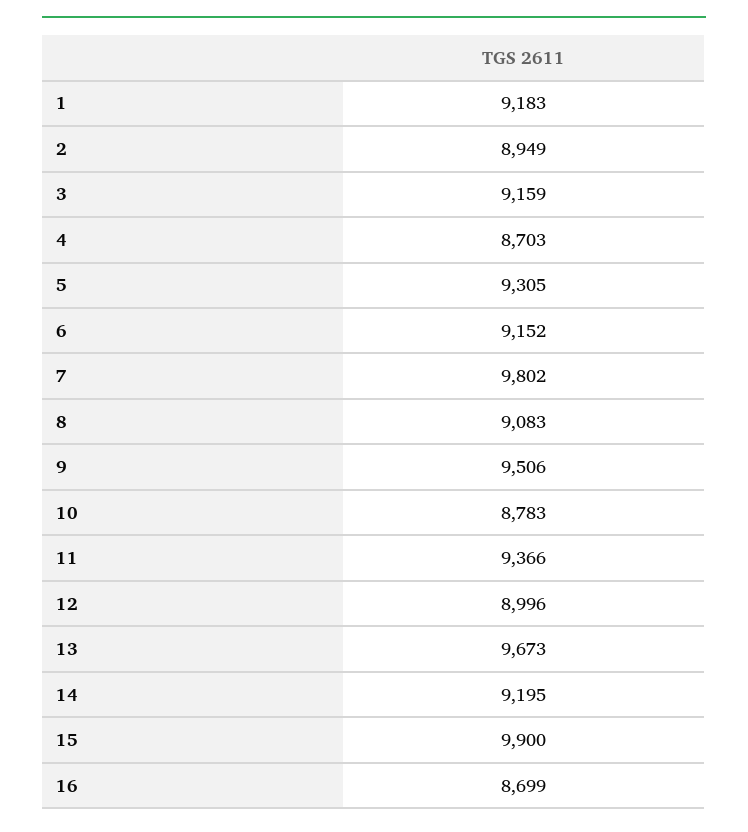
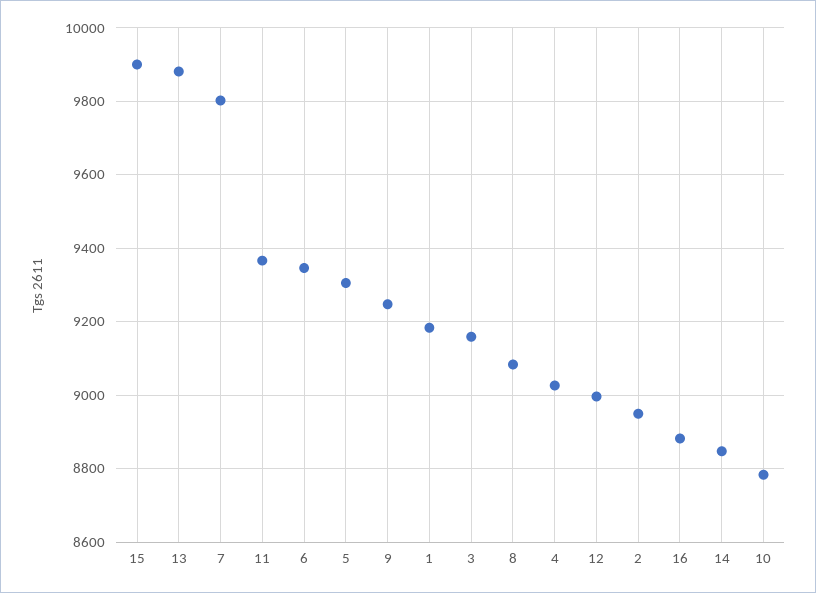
  {
    "1": 9183,
    "2": 8949,
    "3": 9159,
-   "4": 8703,
+   "4": 9020,
    "5": 9305,
-   "6": 9152,
+   "6": 9340,
    "7": 9802,
    "8": 9083,
-   "9": 9506,
+   "9": 9240,
    "10": 8783,
    "11": 9366,
    "12": 8996,
-   "13": 9673,
+   "13": 9880,
-   "14": 9195,
+   "14": 8840,
    "15": 9900,
-   "16": 8699
+   "16": 8880
  }

